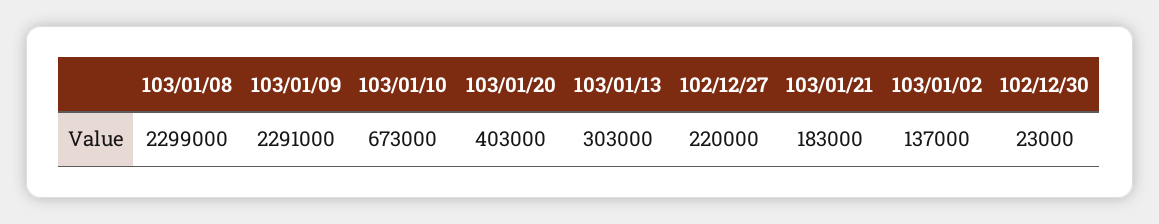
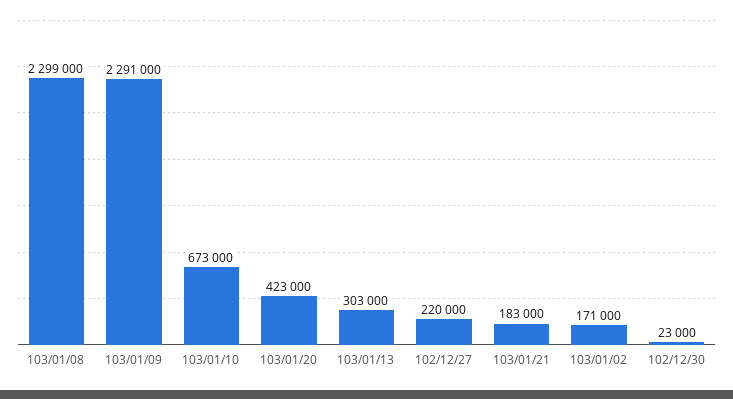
  {
    "103/01/08": 2299000,
    "103/01/09": 2291000,
    "103/01/10": 673000,
-   "103/01/20": 403000,
+   "103/01/20": 423000,
    "103/01/13": 303000,
    "102/12/27": 220000,
    "103/01/21": 183000,
-   "103/01/02": 137000,
+   "103/01/02": 171000,
    "102/12/30": 23000
  }

